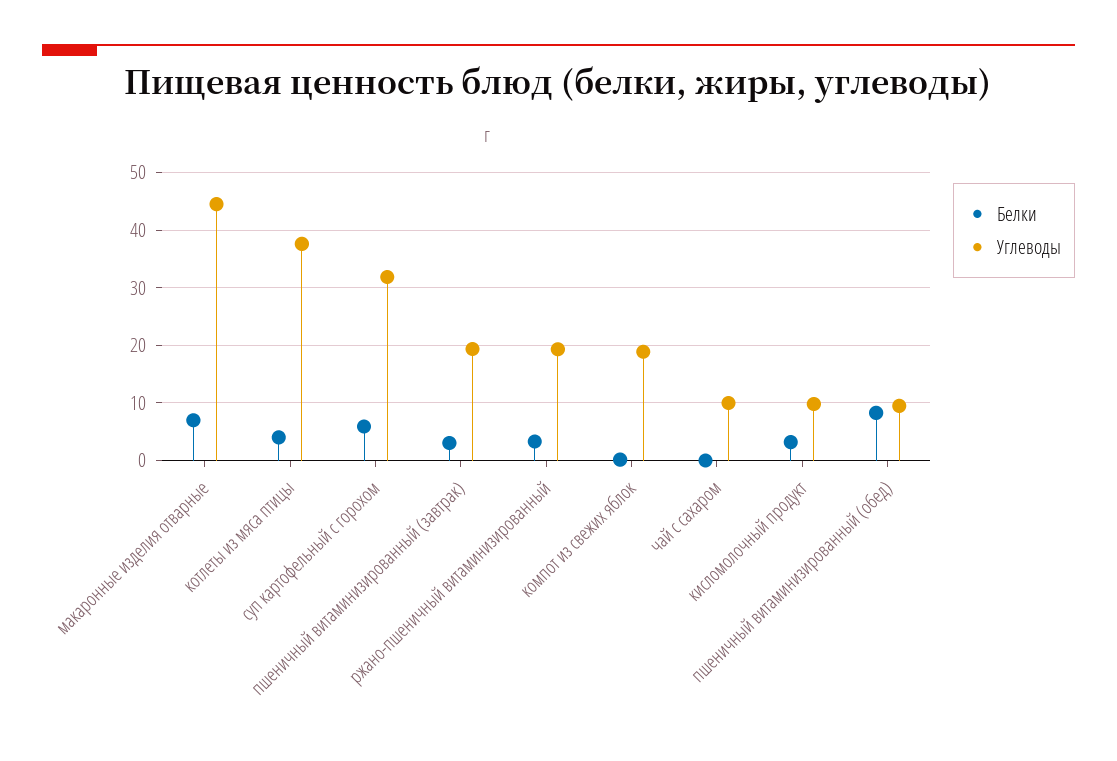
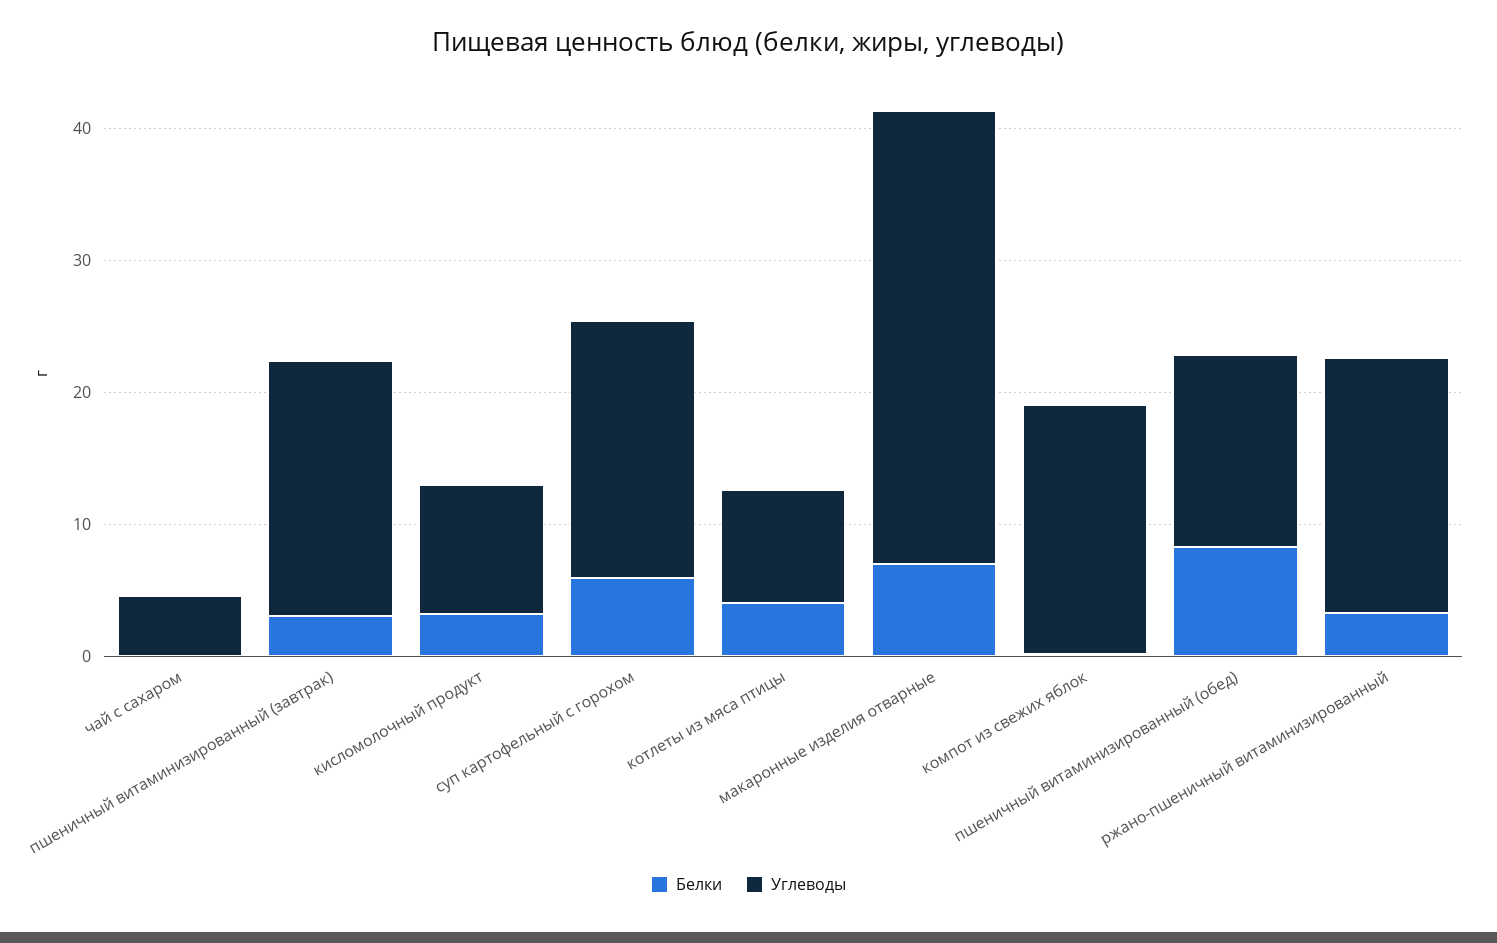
  {
    "Белки": {
      "макаронные изделия отварные": 6,
      "котлеты из мяса птицы": 4,
      "суп картофельный с горохом": 6,
      "пшеничный витаминизированный (завтрак)": 4,
      "ржано-пшеничный витаминизированный": 4,
      "компот из свежих яблок": 0,
      "чай с сахаром": 0,
      "кисломолочный продукт": 4,
      "пшеничный витаминизированный (обед)": 8
    },
    "Углеводы": {
-     "макаронные изделия отварные": 44,
+     "макаронные изделия отварные": 34,
-     "котлеты из мяса птицы": 38,
+     "котлеты из мяса птицы": 8,
-     "суп картофельный с горохом": 32,
+     "суп картофельный с горохом": 20,
      "пшеничный витаминизированный (завтрак)": 20,
      "ржано-пшеничный витаминизированный": 20,
      "компот из свежих яблок": 18,
-     "чай с сахаром": 10,
+     "чай с сахаром": 4,
      "кисломолочный продукт": 10,
-     "пшеничный витаминизированный (обед)": 10
+     "пшеничный витаминизированный (обед)": 14
    }
  }

